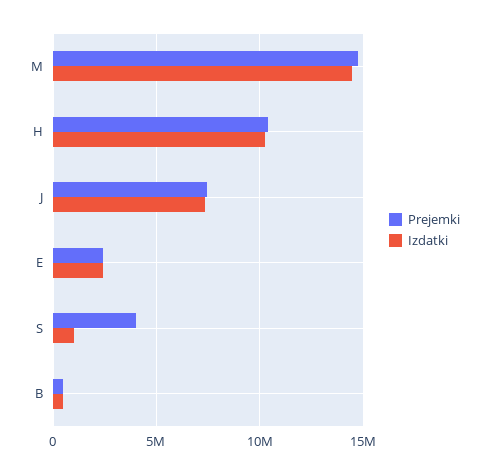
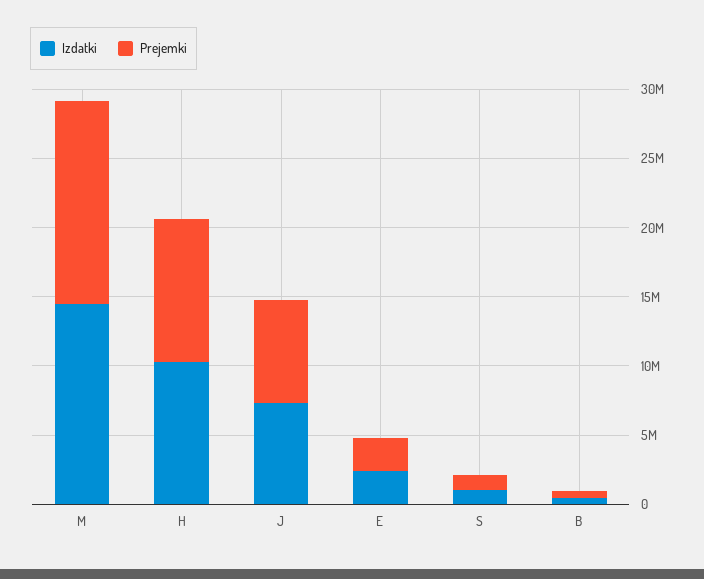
  {
    "Prejemki": {
      "M": 14500000,
      "H": 10500000,
      "J": 7500000,
      "E": 2500000,
-     "S": 4000000,
+     "S": 1000000,
      "B": 500000
    },
    "Izdatki": {
      "M": 14500000,
      "H": 10500000,
      "J": 7500000,
      "E": 2500000,
      "S": 1000000,
      "B": 500000
    }
  }

